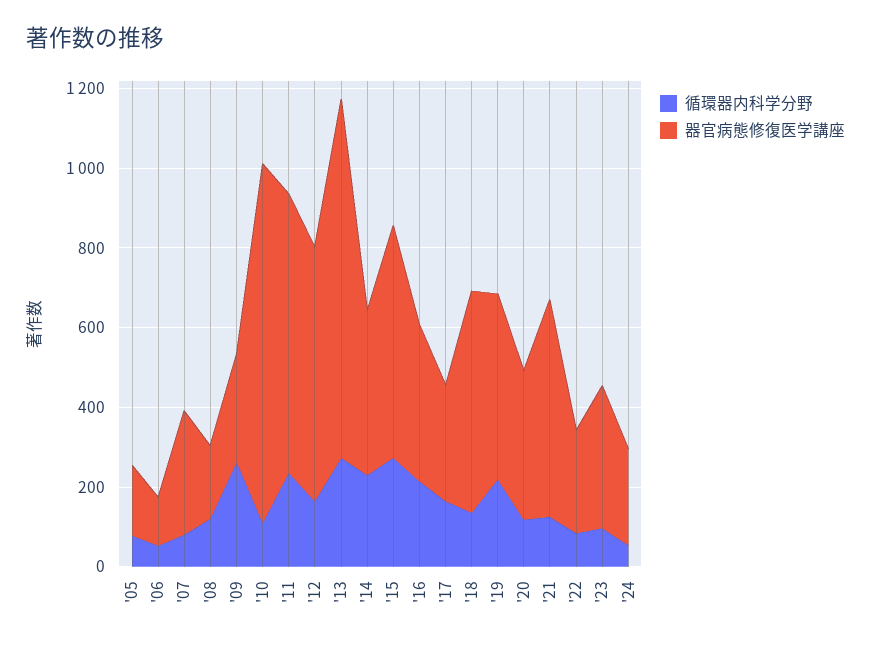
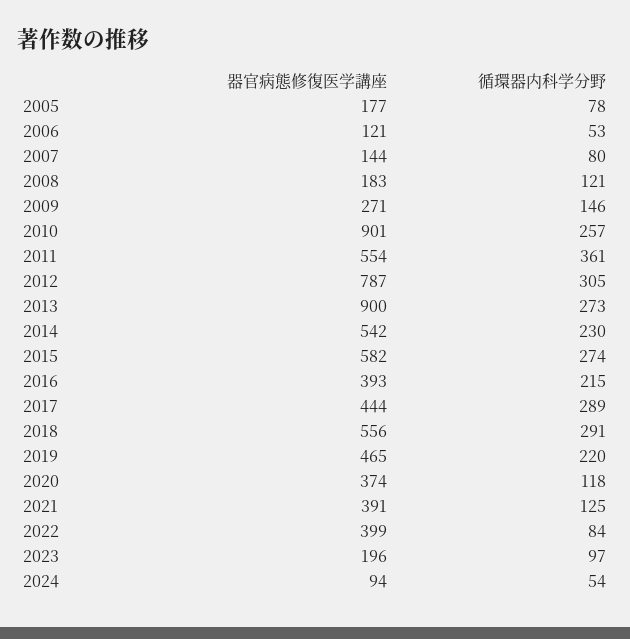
  {
    "循環器内科学分野": {
      "'05": 78,
      "'06": 53,
      "'07": 80,
      "'08": 121,
-     "'09": 250,
+     "'09": 146,
-     "'10": 100,
+     "'10": 257,
-     "'11": 250,
+     "'11": 361,
-     "'12": 150,
+     "'12": 305,
      "'13": 273,
      "'14": 230,
      "'15": 274,
      "'16": 215,
-     "'17": 150,
+     "'17": 289,
-     "'18": 150,
+     "'18": 291,
      "'19": 220,
      "'20": 118,
      "'21": 125,
      "'22": 84,
      "'23": 97,
      "'24": 54
    },
    "器官病態修復医学講座": {
      "'05": 177,
      "'06": 121,
-     "'07": 300,
+     "'07": 144,
      "'08": 183,
      "'09": 271,
      "'10": 901,
-     "'11": 700,
+     "'11": 554,
-     "'12": 650,
+     "'12": 787,
      "'13": 900,
-     "'14": 400,
+     "'14": 542,
      "'15": 582,
      "'16": 393,
-     "'17": 300,
+     "'17": 444,
      "'18": 556,
      "'19": 465,
      "'20": 374,
-     "'21": 550,
+     "'21": 391,
-     "'22": 250,
+     "'22": 399,
-     "'23": 350,
+     "'23": 196,
-     "'24": 250
+     "'24": 94
    }
  }

